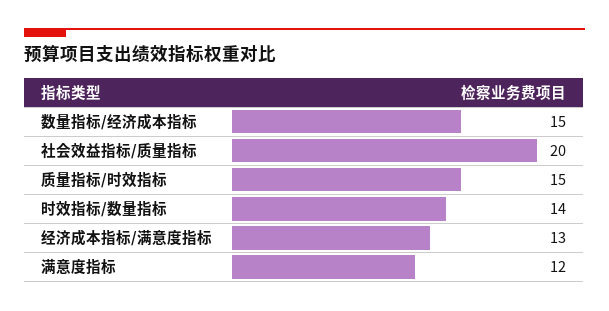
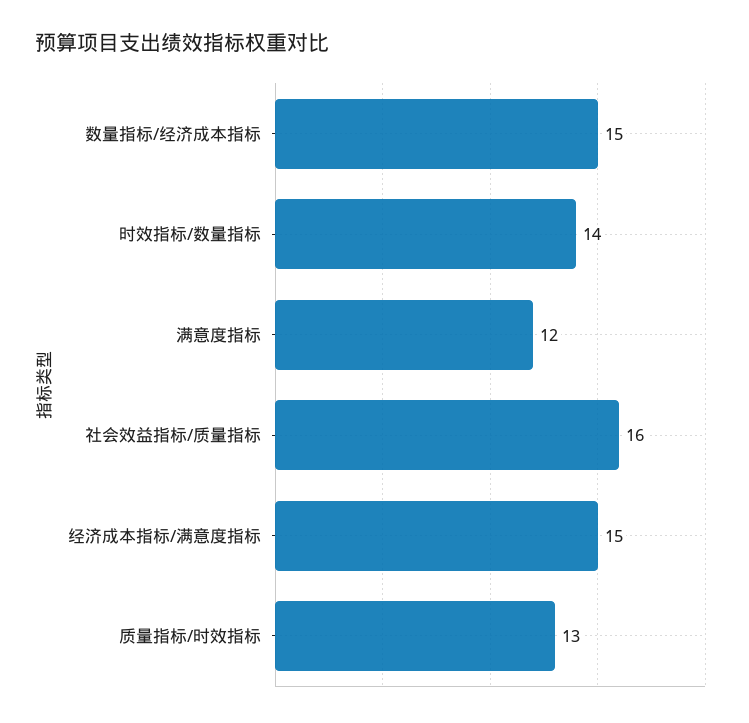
  {
    "数量指标/经济成本指标": 15,
-   "社会效益指标/质量指标": 20,
+   "社会效益指标/质量指标": 16,
-   "质量指标/时效指标": 15,
+   "质量指标/时效指标": 13,
    "时效指标/数量指标": 14,
-   "经济成本指标/满意度指标": 13,
+   "经济成本指标/满意度指标": 15,
    "满意度指标": 12
  }

